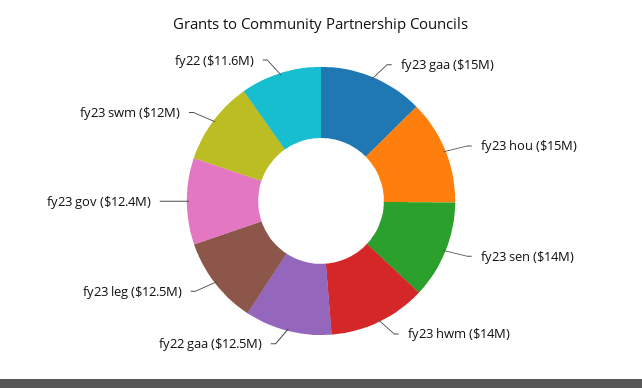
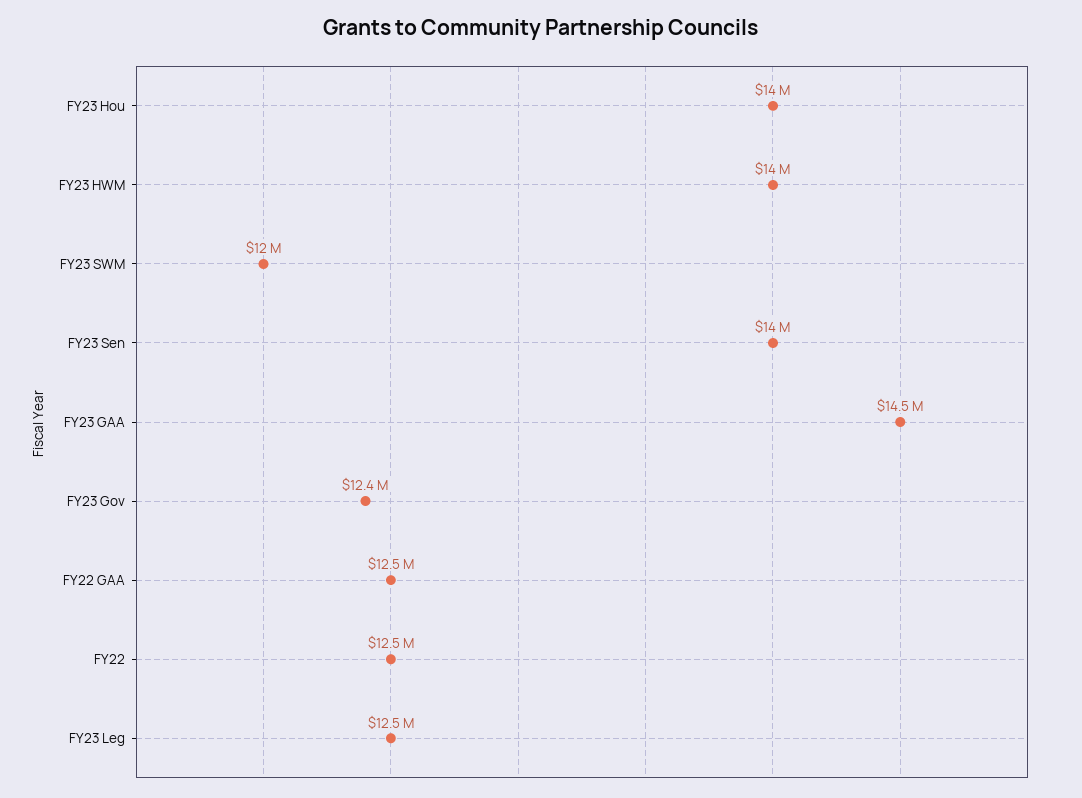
  {
-   "fy23 gaa": 15000000,
+   "fy23 gaa": 14500000,
-   "fy23 hou": 15000000,
+   "fy23 hou": 14000000,
    "fy23 sen": 14000000,
    "fy23 hwm": 14000000,
    "fy22 gaa": 12500000,
    "fy23 leg": 12500000,
    "fy23 gov": 12400000,
    "fy23 swm": 12000000,
-   "fy22": 11600000
+   "fy22": 12500000
  }

